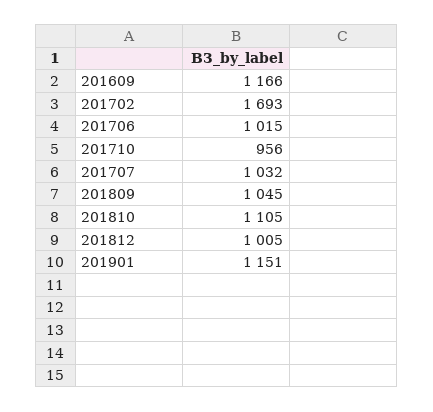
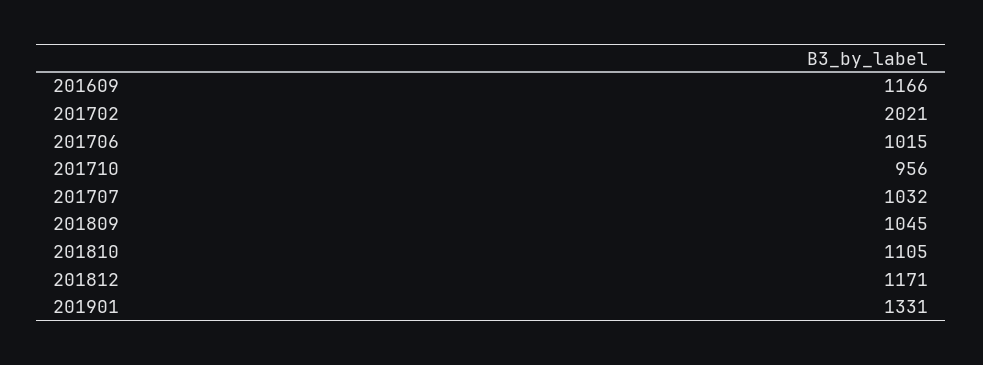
  {
    "201609": 1166,
-   "201702": 1693,
+   "201702": 2021,
    "201706": 1015,
    "201710": 956,
    "201707": 1032,
    "201809": 1045,
    "201810": 1105,
-   "201812": 1005,
+   "201812": 1171,
-   "201901": 1151
+   "201901": 1331
  }

